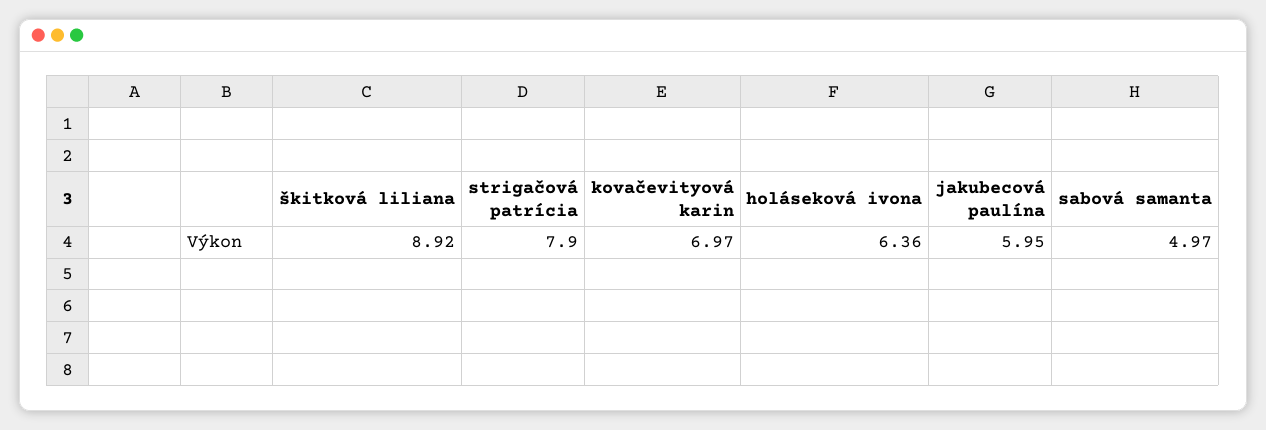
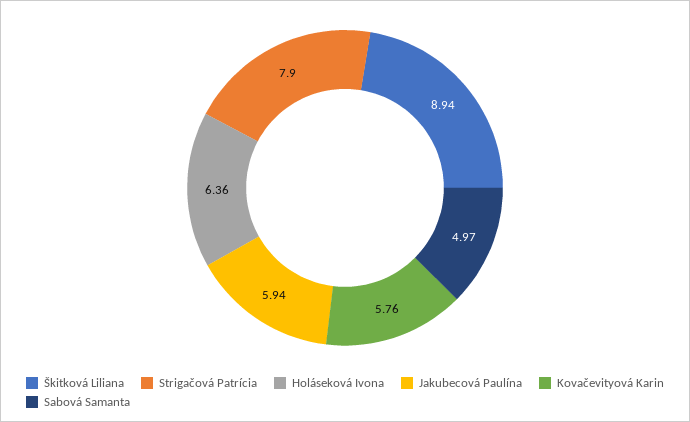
  {
-   "škitková liliana": 8.92,
+   "škitková liliana": 8.94,
    "strigačová patrícia": 7.9,
-   "kovačevityová karin": 6.97,
+   "kovačevityová karin": 5.76,
    "holáseková ivona": 6.36,
-   "jakubecová paulína": 5.95,
+   "jakubecová paulína": 5.94,
    "sabová samanta": 4.97
  }

